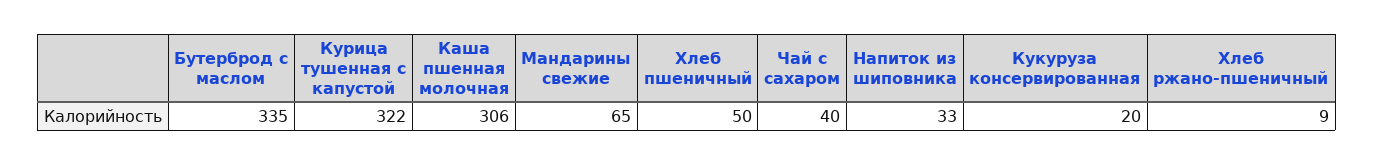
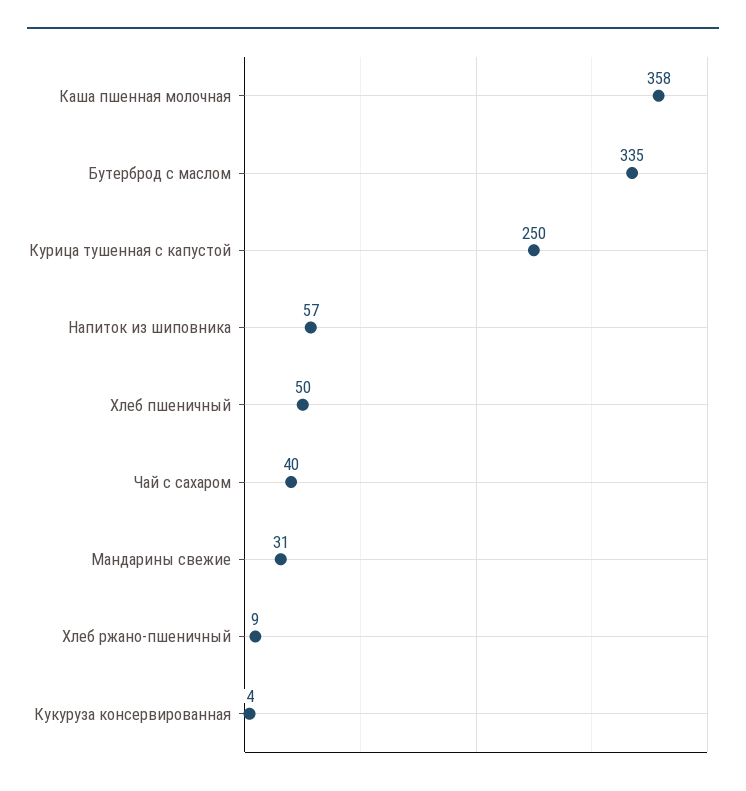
  {
    "Бутерброд с маслом": 335,
-   "Курица тушенная с капустой": 322,
+   "Курица тушенная с капустой": 250,
-   "Каша пшенная молочная": 306,
+   "Каша пшенная молочная": 358,
-   "Мандарины свежие": 65,
+   "Мандарины свежие": 31,
    "Хлеб пшеничный": 50,
    "Чай с сахаром": 40,
-   "Напиток из шиповника": 33,
+   "Напиток из шиповника": 57,
-   "Кукуруза консервированная": 20,
+   "Кукуруза консервированная": 4,
    "Хлеб ржано-пшеничный": 9
  }

